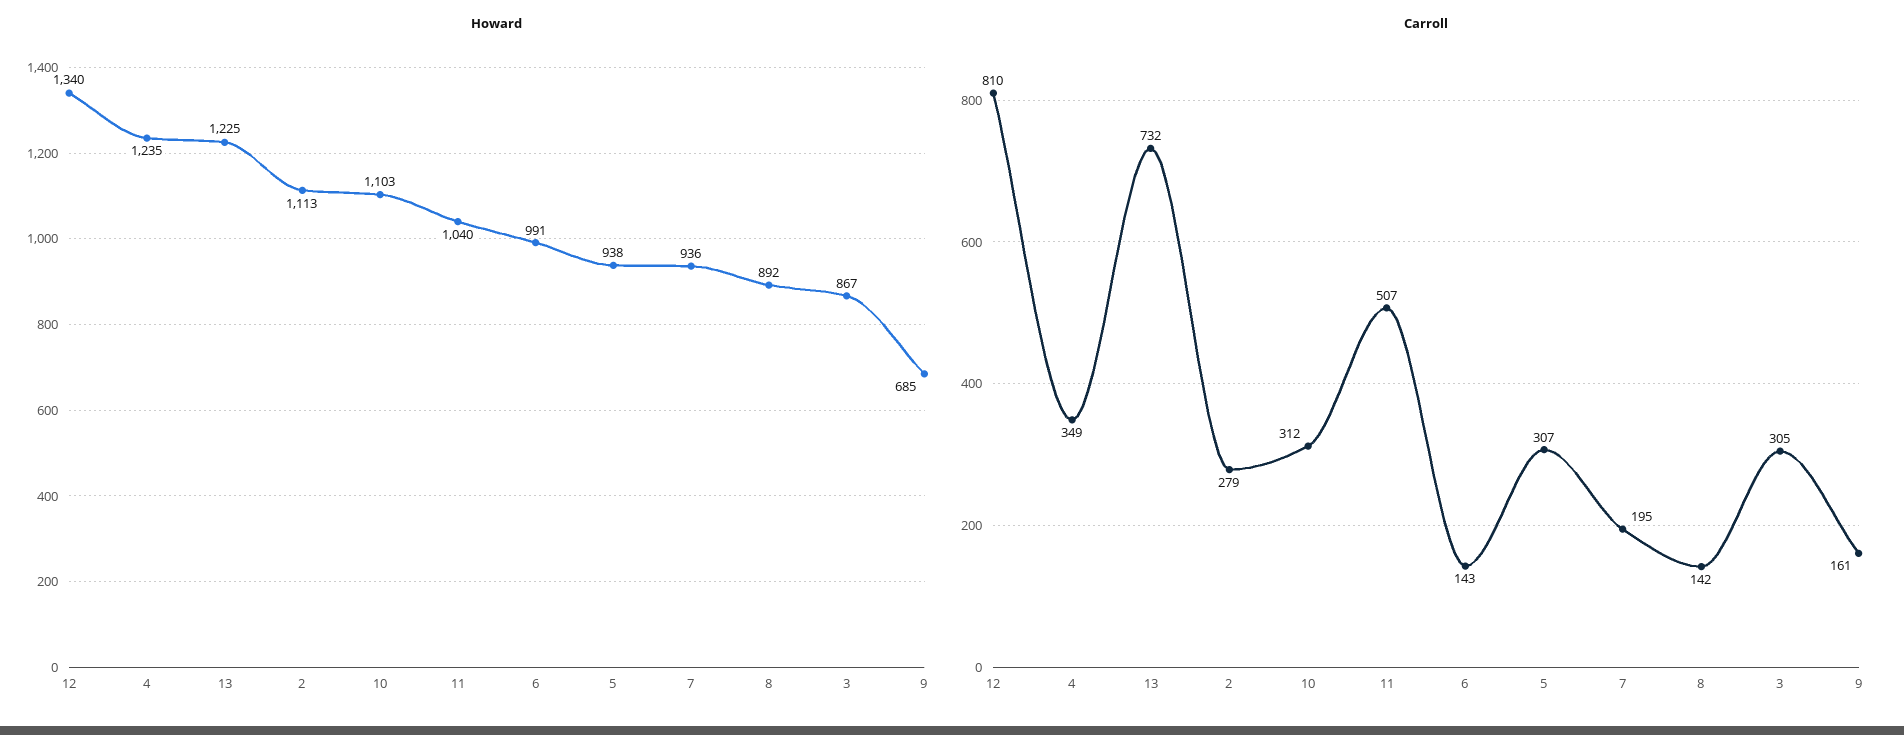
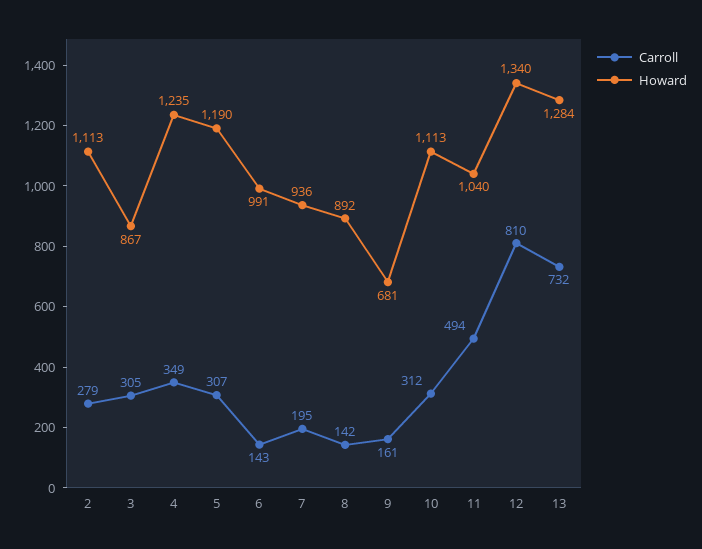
  {
    "Howard": {
      "12": 1340,
      "4": 1235,
-     "13": 1225,
+     "13": 1284,
      "2": 1113,
-     "10": 1103,
+     "10": 1113,
      "11": 1040,
      "6": 991,
-     "5": 938,
+     "5": 1190,
      "7": 936,
      "8": 892,
      "3": 867,
-     "9": 685
+     "9": 681
    },
    "Carroll": {
      "12": 810,
      "4": 349,
      "13": 732,
      "2": 279,
      "10": 312,
-     "11": 507,
+     "11": 494,
      "6": 143,
      "5": 307,
      "7": 195,
      "8": 142,
      "3": 305,
      "9": 161
    }
  }

